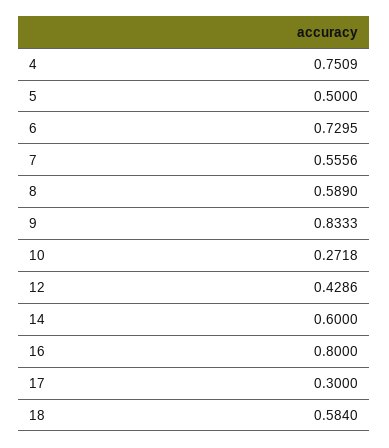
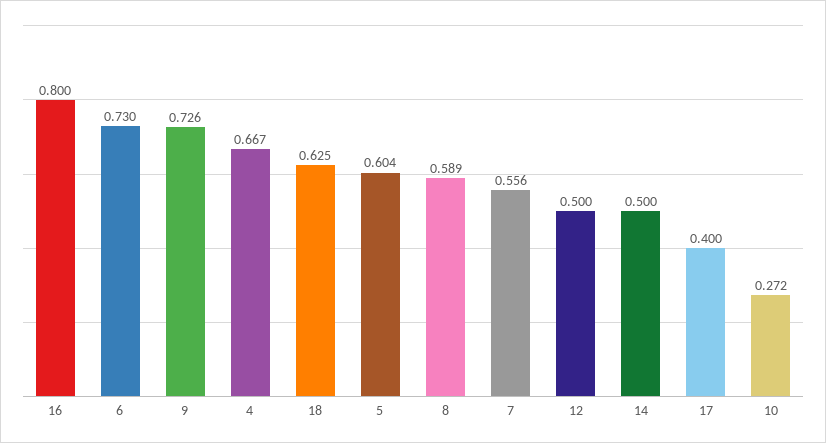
  {
-   "4": 0.7509,
+   "4": 0.667,
-   "5": 0.5,
+   "5": 0.604,
    "6": 0.7295,
    "7": 0.5556,
    "8": 0.589,
-   "9": 0.8333,
+   "9": 0.726,
    "10": 0.2718,
-   "12": 0.4286,
+   "12": 0.5,
-   "14": 0.6,
+   "14": 0.5,
    "16": 0.8,
-   "17": 0.3,
+   "17": 0.4,
-   "18": 0.584
+   "18": 0.625
  }

